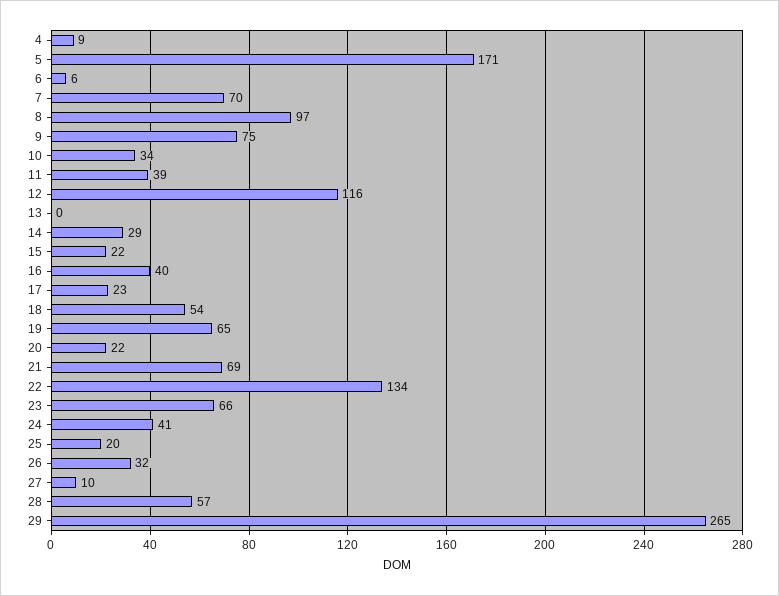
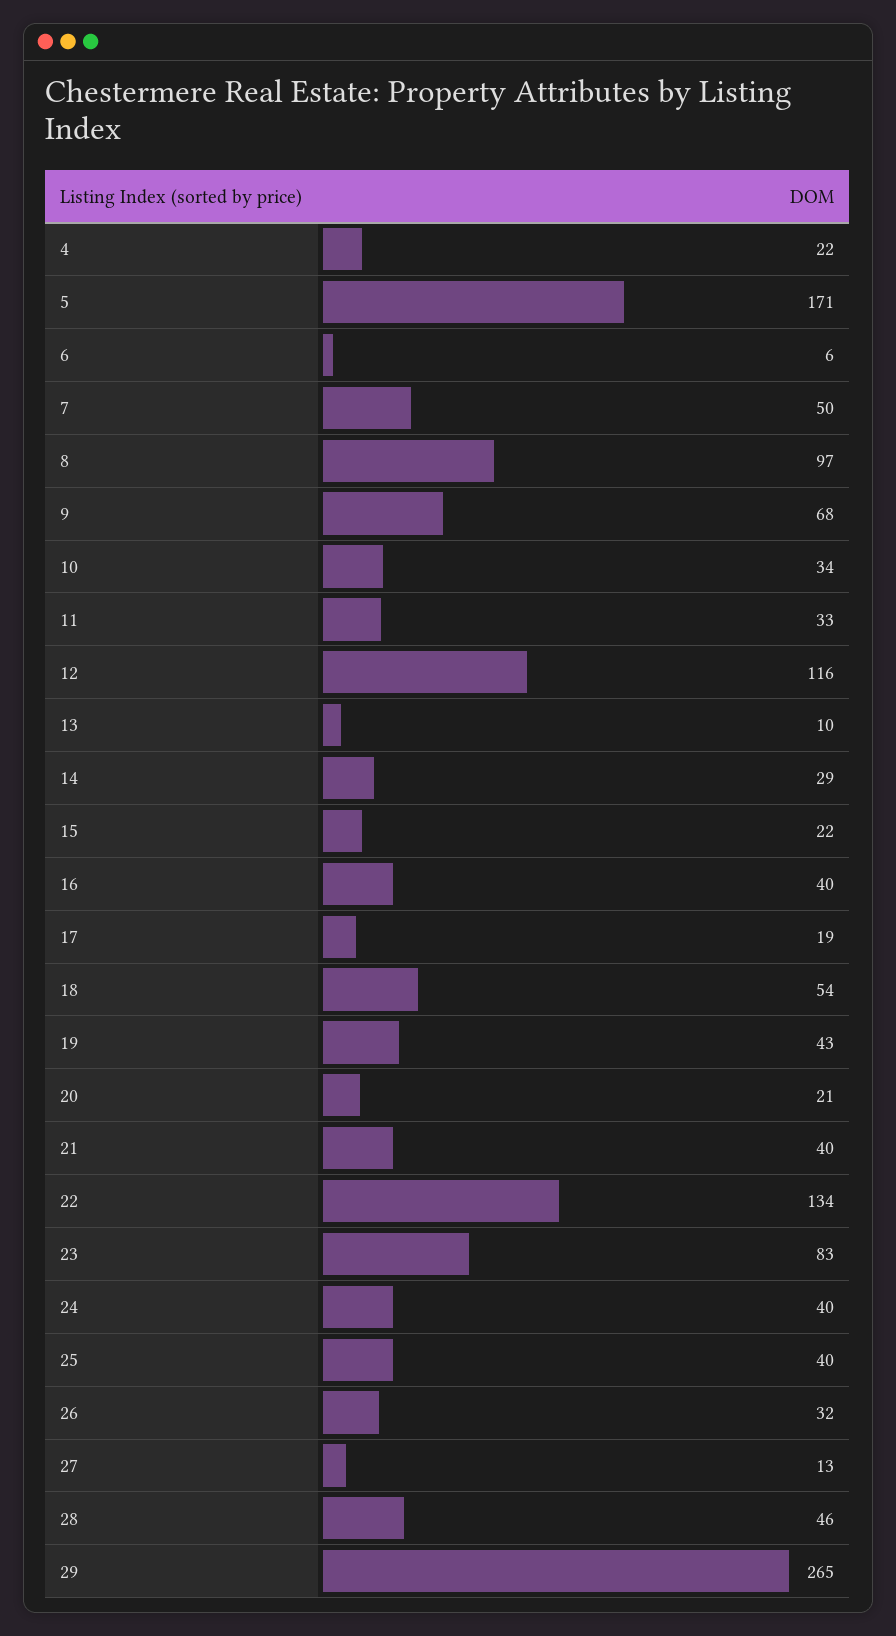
  {
-   "4": 9,
+   "4": 22,
    "5": 171,
    "6": 6,
-   "7": 70,
+   "7": 50,
    "8": 97,
-   "9": 75,
+   "9": 68,
    "10": 34,
-   "11": 39,
+   "11": 33,
    "12": 116,
-   "13": 0,
+   "13": 10,
    "14": 29,
    "15": 22,
    "16": 40,
-   "17": 23,
+   "17": 19,
    "18": 54,
-   "19": 65,
+   "19": 43,
-   "20": 22,
+   "20": 21,
-   "21": 69,
+   "21": 40,
    "22": 134,
-   "23": 66,
+   "23": 83,
-   "24": 41,
+   "24": 40,
-   "25": 20,
+   "25": 40,
    "26": 32,
-   "27": 10,
+   "27": 13,
-   "28": 57,
+   "28": 46,
    "29": 265
  }

